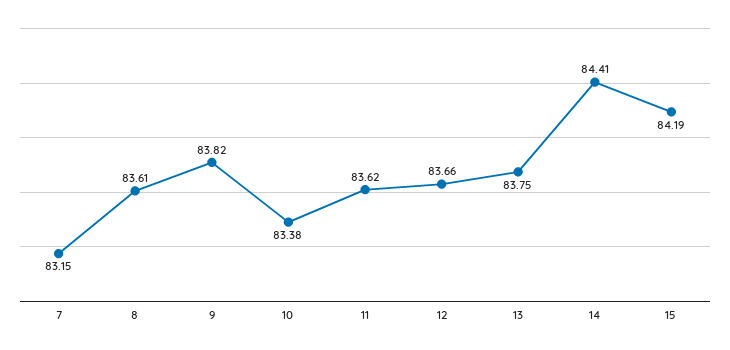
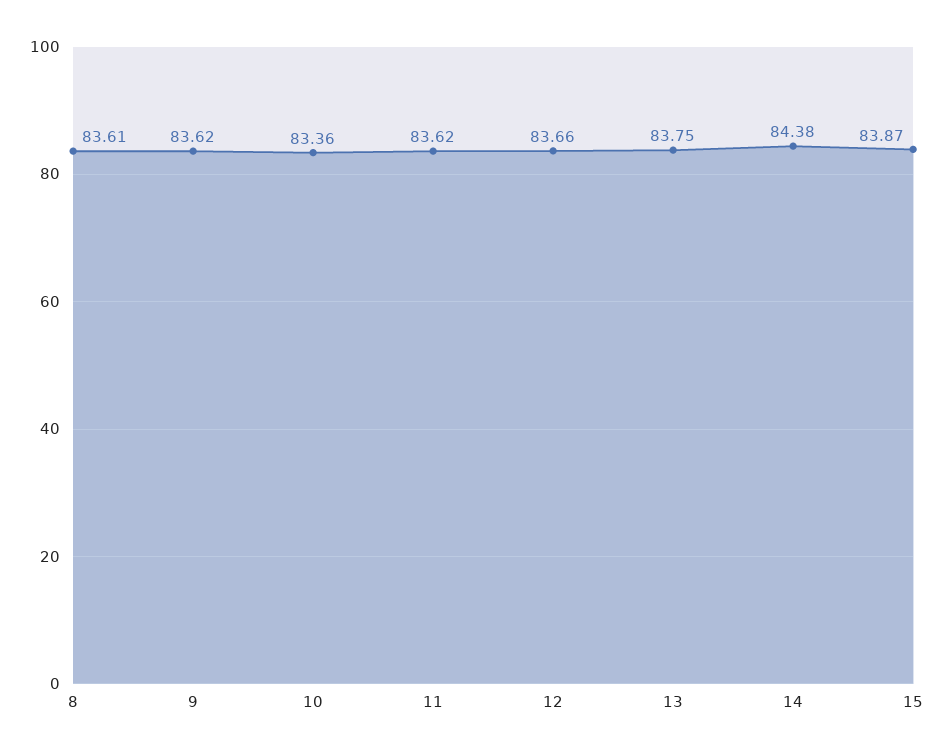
  {
-   "7": 83.15,
    "8": 83.61,
-   "9": 83.82,
+   "9": 83.62,
-   "10": 83.38,
+   "10": 83.36,
    "11": 83.62,
    "12": 83.66,
    "13": 83.75,
-   "14": 84.41,
+   "14": 84.38,
-   "15": 84.19
+   "15": 83.87
  }

